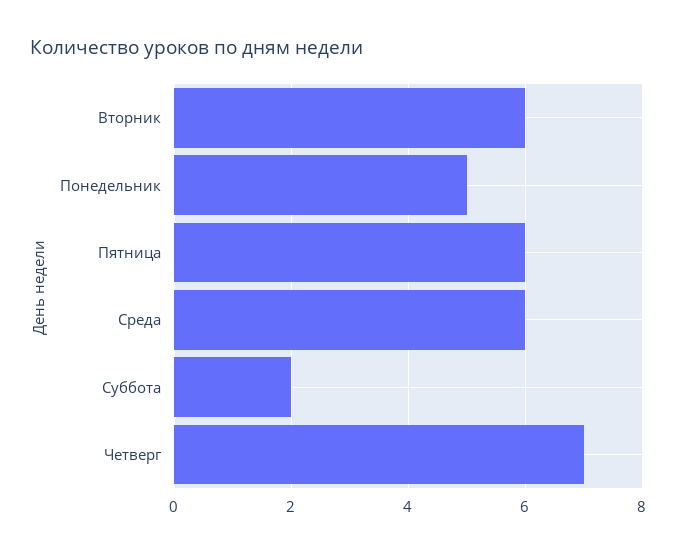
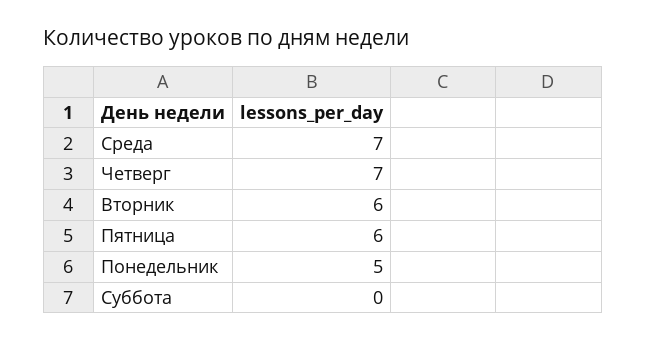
  {
    "Вторник": 6,
    "Понедельник": 5,
    "Пятница": 6,
-   "Среда": 6,
+   "Среда": 7,
-   "Суббота": 2,
+   "Суббота": 0,
    "Четверг": 7
  }

